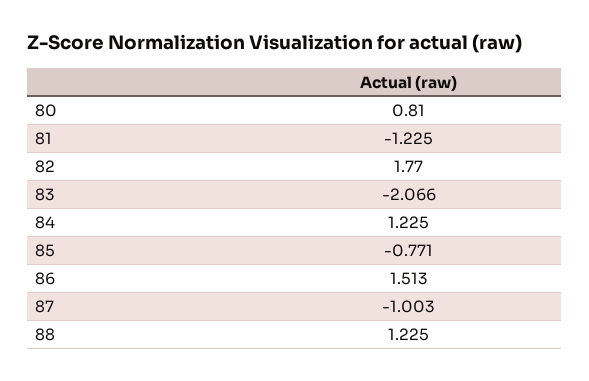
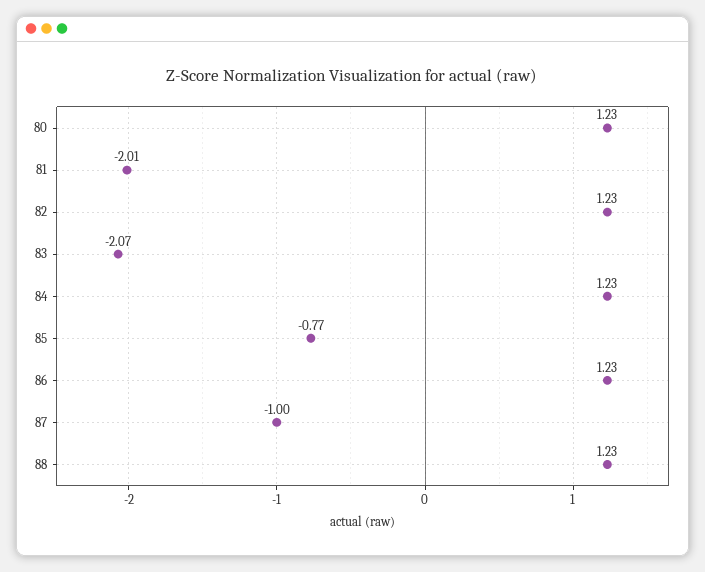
  {
-   "80": 0.81,
+   "80": 1.23,
-   "81": -1.225,
+   "81": -2.01,
-   "82": 1.77,
+   "82": 1.23,
    "83": -2.066,
    "84": 1.225,
    "85": -0.771,
-   "86": 1.513,
+   "86": 1.23,
    "87": -1.003,
    "88": 1.225
  }

